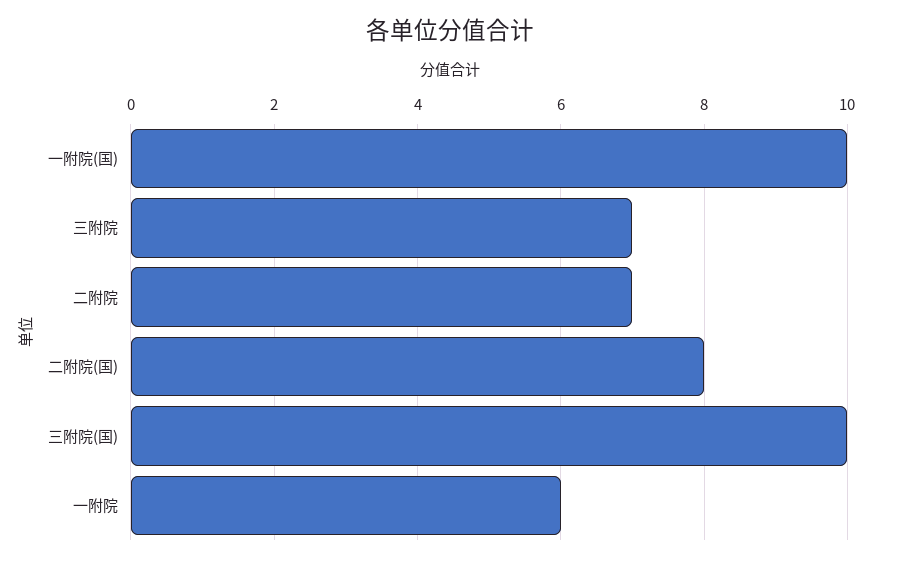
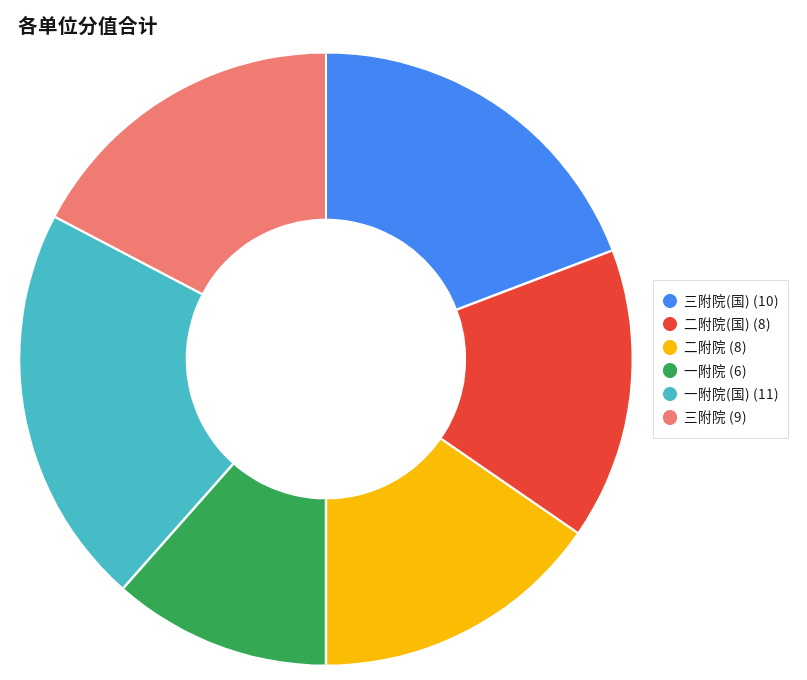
  {
-   "一附院(国)": 10,
+   "一附院(国)": 11,
-   "三附院": 7,
+   "三附院": 9,
-   "二附院": 7,
+   "二附院": 8,
    "二附院(国)": 8,
    "三附院(国)": 10,
    "一附院": 6
  }

